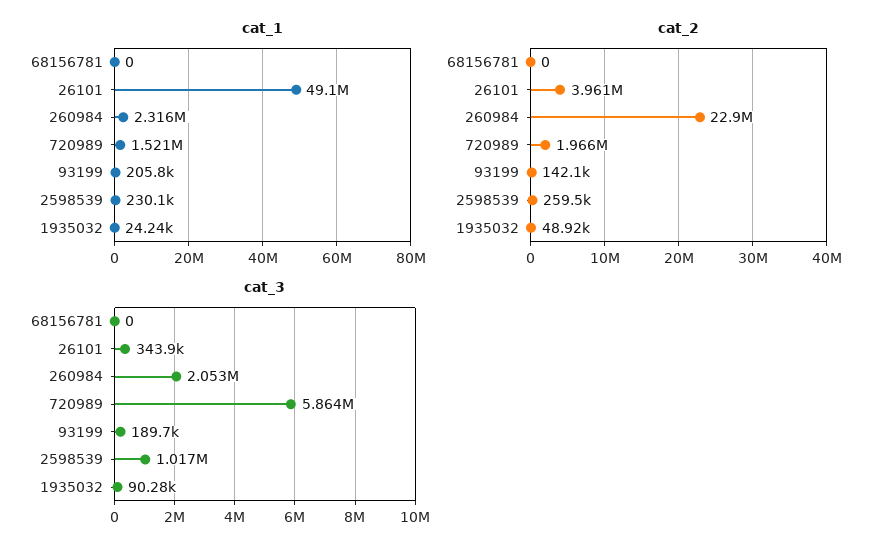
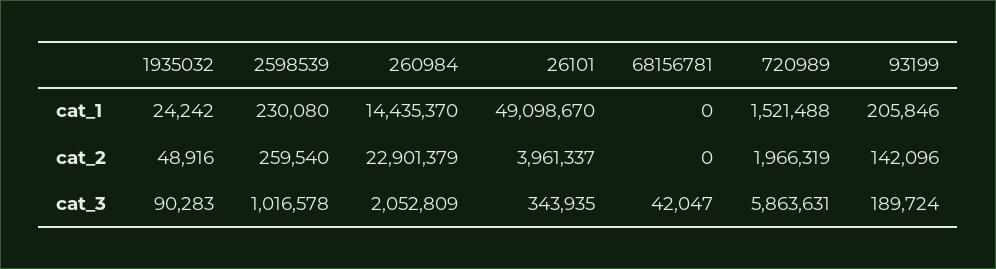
  {
    "cat_1": {
      "68156781": 0,
      "26101": 49098670,
-     "260984": 2316000,
+     "260984": 14435370,
      "720989": 1521488,
      "93199": 205846,
      "2598539": 230080,
      "1935032": 24242
    },
    "cat_2": {
      "68156781": 0,
      "26101": 3961337,
      "260984": 22901379,
      "720989": 1966319,
      "93199": 142096,
      "2598539": 259540,
      "1935032": 48916
    },
    "cat_3": {
-     "68156781": 0,
+     "68156781": 42047,
      "26101": 343935,
      "260984": 2052809,
      "720989": 5863631,
      "93199": 189724,
      "2598539": 1016578,
      "1935032": 90283
    }
  }

